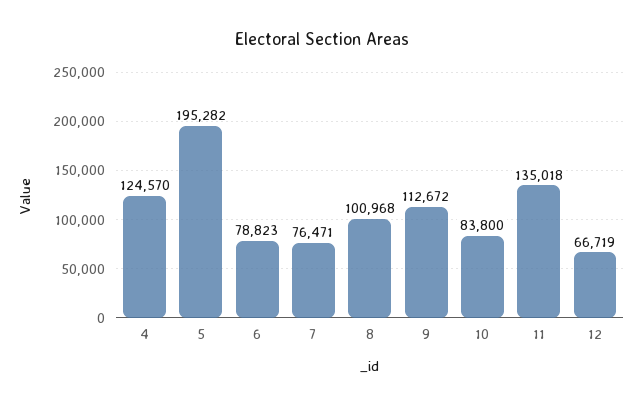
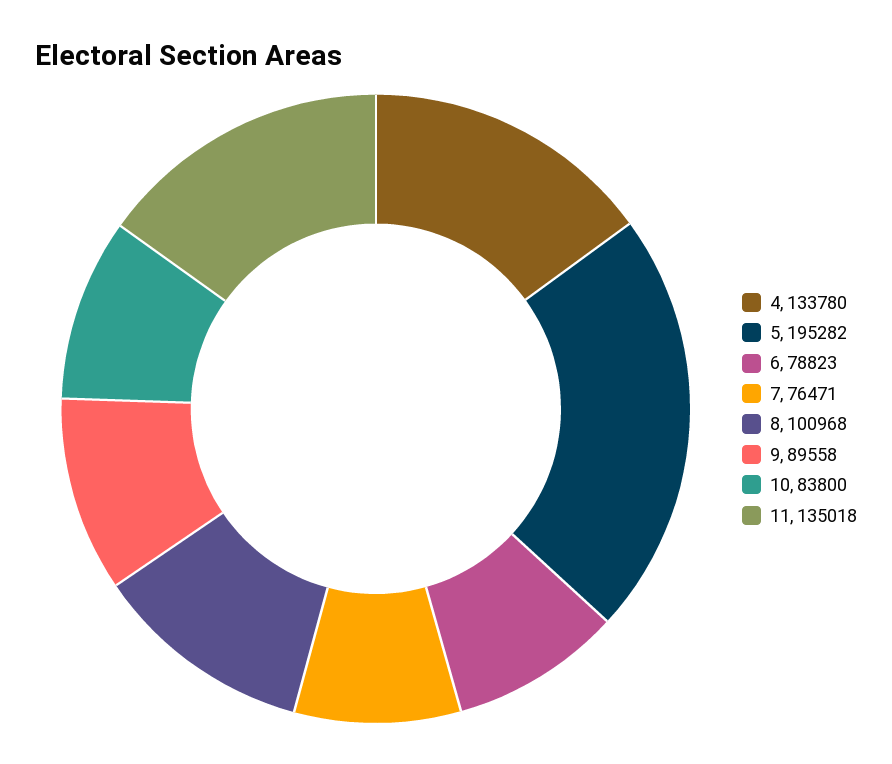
  {
-   "4": 124570,
+   "4": 133780,
    "5": 195282,
    "6": 78823,
    "7": 76471,
    "8": 100968,
-   "9": 112672,
+   "9": 89558,
    "10": 83800,
-   "11": 135018,
+   "11": 135018
-   "12": 66719
  }

